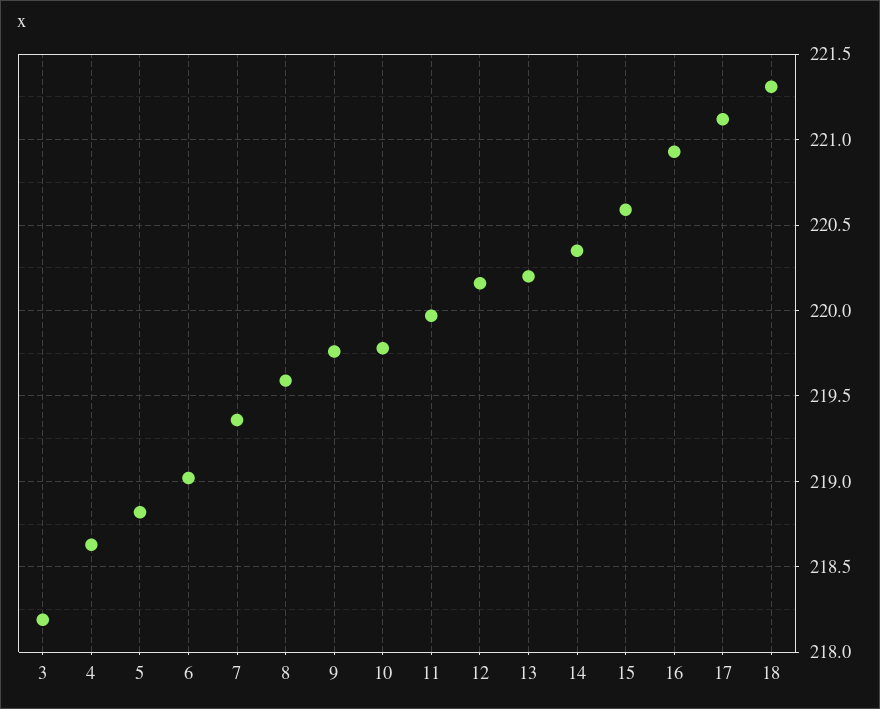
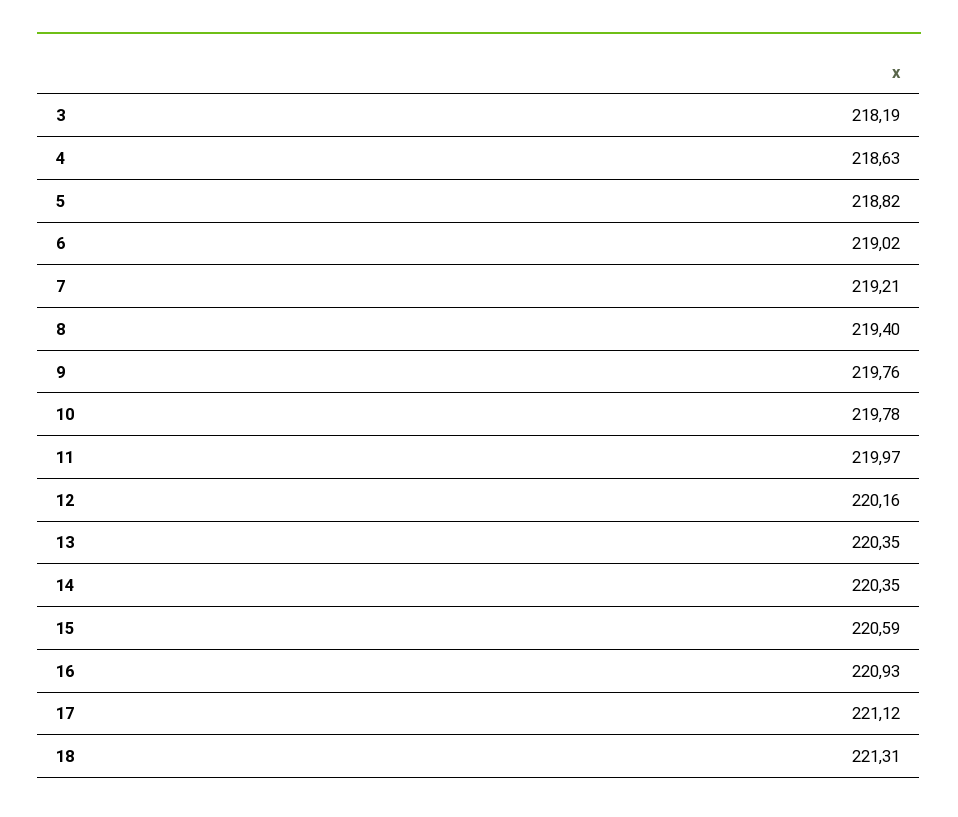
  {
    "3": 218.19,
    "4": 218.63,
    "5": 218.82,
    "6": 219.02,
-   "7": 219.35,
+   "7": 219.21,
-   "8": 219.6,
+   "8": 219.4,
    "9": 219.76,
    "10": 219.78,
    "11": 219.97,
    "12": 220.16,
-   "13": 220.2,
+   "13": 220.35,
    "14": 220.35,
    "15": 220.59,
    "16": 220.93,
    "17": 221.12,
    "18": 221.31
  }

